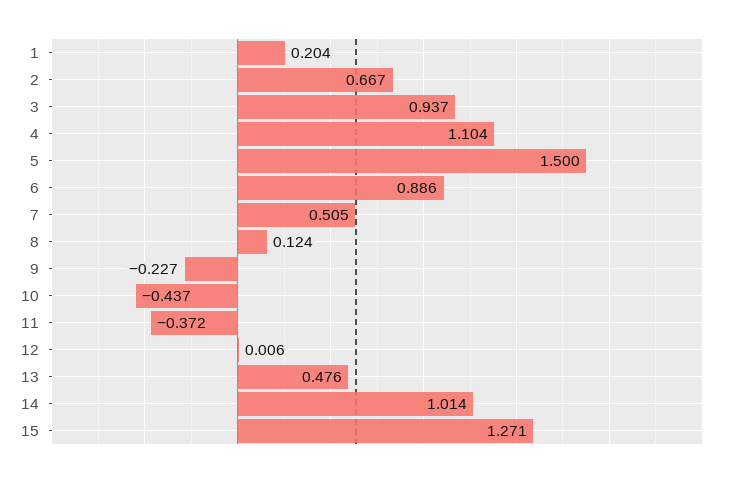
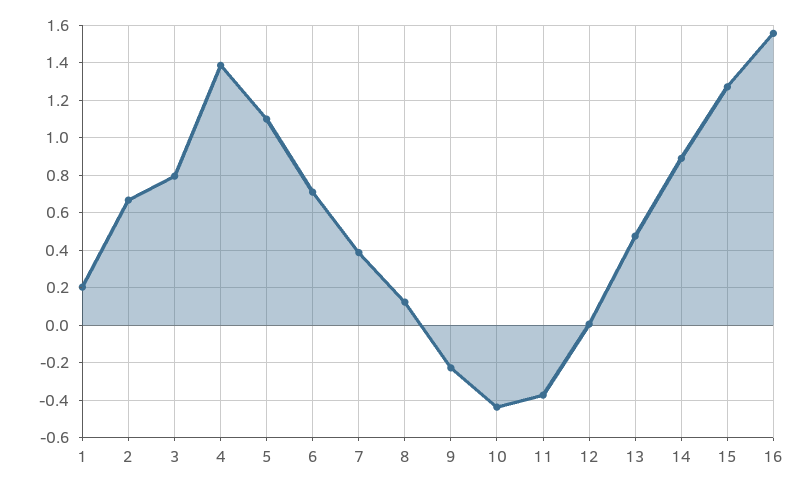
  {
    "1": 0.204,
    "2": 0.667,
-   "3": 0.937,
+   "3": 0.8,
-   "4": 1.104,
+   "4": 1.4,
-   "5": 1.5,
+   "5": 1.1,
-   "6": 0.886,
+   "6": 0.7,
-   "7": 0.505,
+   "7": 0.4,
    "8": 0.124,
    "9": -0.227,
    "10": -0.437,
    "11": -0.372,
    "12": 0.006,
    "13": 0.476,
-   "14": 1.014,
+   "14": 0.9,
-   "15": 1.271
+   "15": 1.271,
+   "16": 1.55
  }

